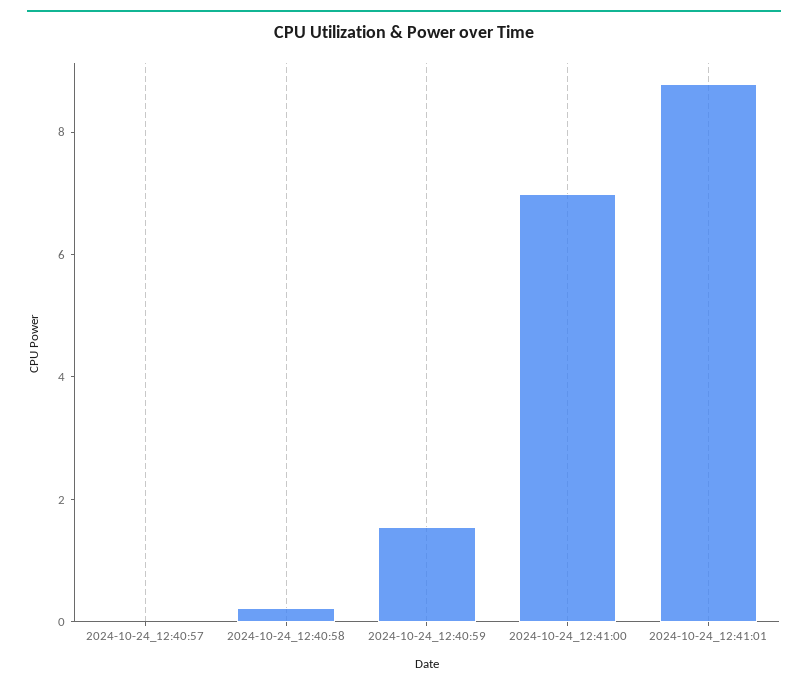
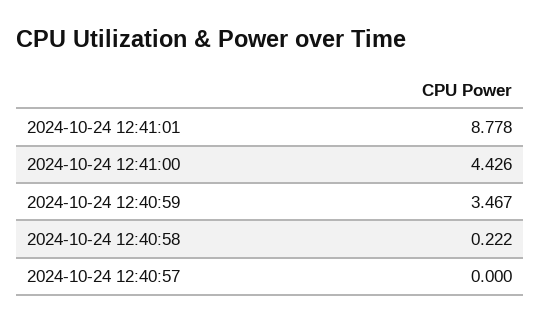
  {
    "2024-10-24_12:40:57": 0,
    "2024-10-24_12:40:58": 0.222,
-   "2024-10-24_12:40:59": 1.5,
+   "2024-10-24_12:40:59": 3.467,
-   "2024-10-24_12:41:00": 7,
+   "2024-10-24_12:41:00": 4.426,
    "2024-10-24_12:41:01": 8.778
  }

